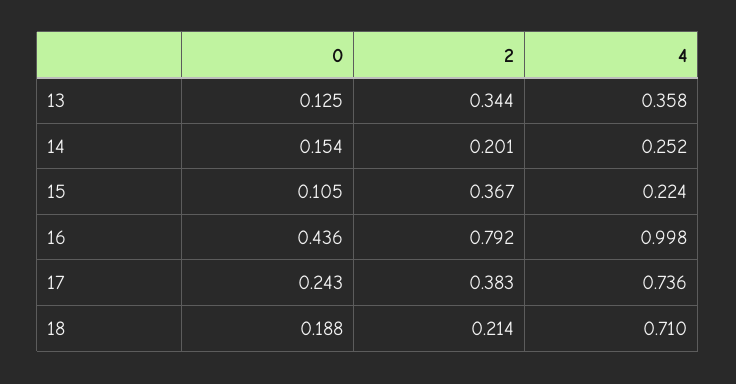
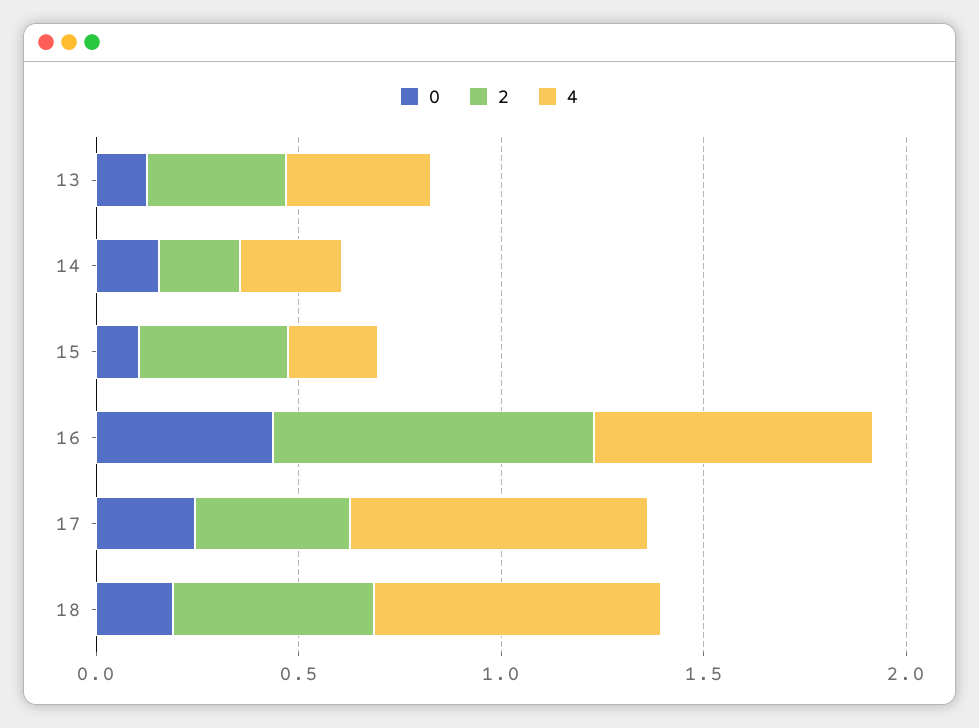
  {
    "0": {
      "13": 0.125,
      "14": 0.154,
      "15": 0.105,
      "16": 0.436,
      "17": 0.243,
      "18": 0.188
    },
    "2": {
      "13": 0.344,
      "14": 0.201,
      "15": 0.367,
      "16": 0.792,
      "17": 0.383,
-     "18": 0.214
+     "18": 0.5
    },
    "4": {
      "13": 0.358,
      "14": 0.252,
      "15": 0.224,
-     "16": 0.998,
+     "16": 0.7,
      "17": 0.736,
      "18": 0.71
    }
  }

